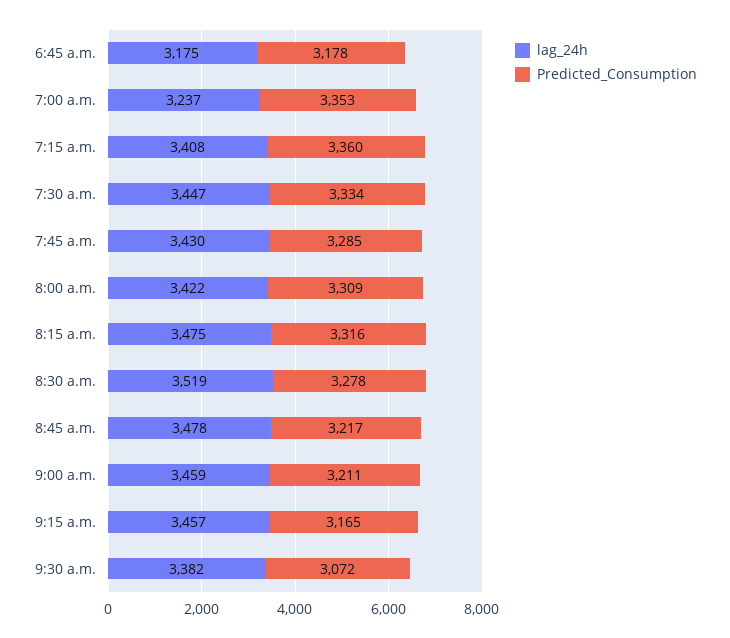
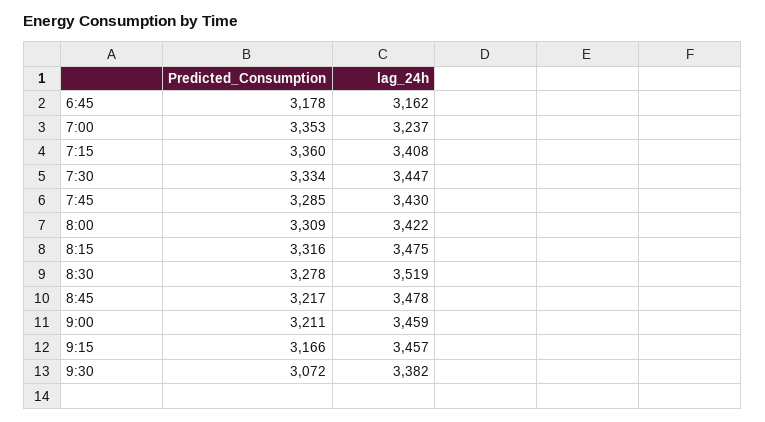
  {
    "lag_24h": {
-     "6:45 a.m.": 3175,
+     "6:45 a.m.": 3162,
      "7:00 a.m.": 3237,
      "7:15 a.m.": 3408,
      "7:30 a.m.": 3447,
      "7:45 a.m.": 3430,
      "8:00 a.m.": 3422,
      "8:15 a.m.": 3475,
      "8:30 a.m.": 3519,
      "8:45 a.m.": 3478,
      "9:00 a.m.": 3459,
      "9:15 a.m.": 3457,
      "9:30 a.m.": 3382
    },
    "Predicted_Consumption": {
      "6:45 a.m.": 3178,
      "7:00 a.m.": 3353,
      "7:15 a.m.": 3360,
      "7:30 a.m.": 3334,
      "7:45 a.m.": 3285,
      "8:00 a.m.": 3309,
      "8:15 a.m.": 3316,
      "8:30 a.m.": 3278,
      "8:45 a.m.": 3217,
      "9:00 a.m.": 3211,
-     "9:15 a.m.": 3165,
+     "9:15 a.m.": 3166,
      "9:30 a.m.": 3072
    }
  }

